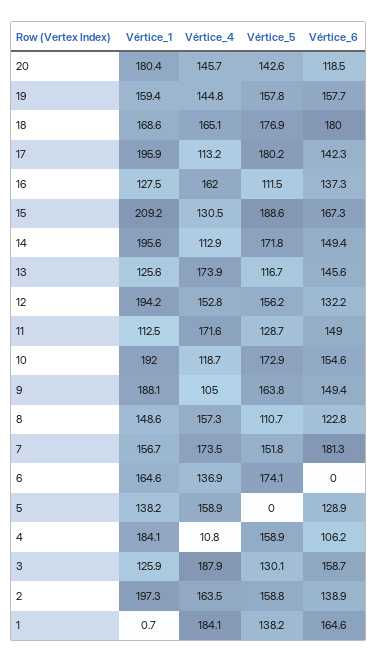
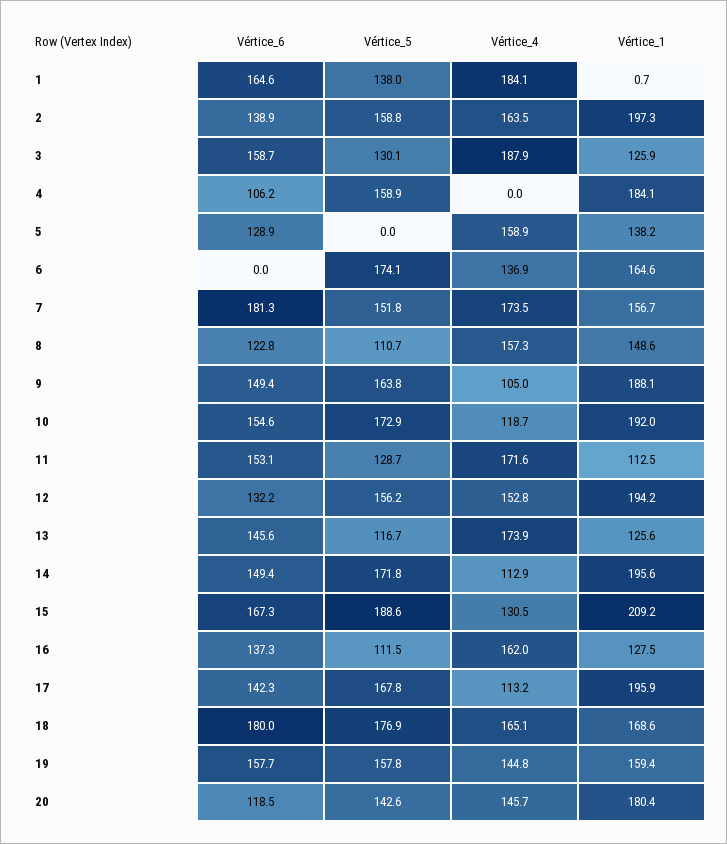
  {
    "Vértice_1": {
      "20": 180.4,
      "19": 159.4,
      "18": 168.6,
      "17": 195.9,
      "16": 127.5,
      "15": 209.2,
      "14": 195.6,
      "13": 125.6,
      "12": 194.2,
      "11": 112.5,
      "10": 192,
      "9": 188.1,
      "8": 148.6,
      "7": 156.7,
      "6": 164.6,
      "5": 138.2,
      "4": 184.1,
      "3": 125.9,
      "2": 197.3,
      "1": 0.7
    },
    "Vértice_4": {
      "20": 145.7,
      "19": 144.8,
      "18": 165.1,
      "17": 113.2,
      "16": 162,
      "15": 130.5,
      "14": 112.9,
      "13": 173.9,
      "12": 152.8,
      "11": 171.6,
      "10": 118.7,
      "9": 105,
      "8": 157.3,
      "7": 173.5,
      "6": 136.9,
      "5": 158.9,
-     "4": 10.8,
+     "4": 0,
      "3": 187.9,
      "2": 163.5,
      "1": 184.1
    },
    "Vértice_5": {
      "20": 142.6,
      "19": 157.8,
      "18": 176.9,
-     "17": 180.2,
+     "17": 167.8,
      "16": 111.5,
      "15": 188.6,
      "14": 171.8,
      "13": 116.7,
      "12": 156.2,
      "11": 128.7,
      "10": 172.9,
      "9": 163.8,
      "8": 110.7,
      "7": 151.8,
      "6": 174.1,
      "5": 0,
      "4": 158.9,
      "3": 130.1,
      "2": 158.8,
-     "1": 138.2
+     "1": 138
    },
    "Vértice_6": {
      "20": 118.5,
      "19": 157.7,
      "18": 180,
      "17": 142.3,
      "16": 137.3,
      "15": 167.3,
      "14": 149.4,
      "13": 145.6,
      "12": 132.2,
-     "11": 149,
+     "11": 153.1,
      "10": 154.6,
      "9": 149.4,
      "8": 122.8,
      "7": 181.3,
      "6": 0,
      "5": 128.9,
      "4": 106.2,
      "3": 158.7,
      "2": 138.9,
      "1": 164.6
    }
  }

